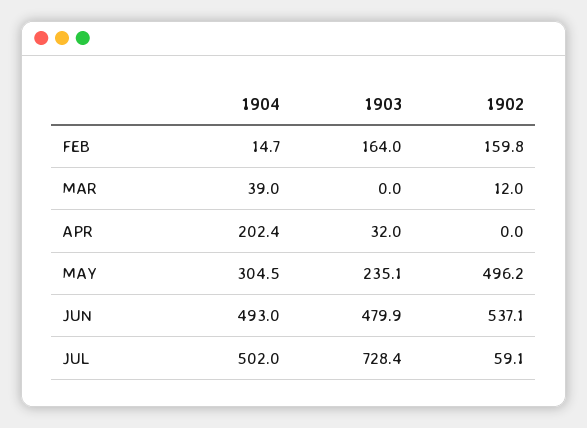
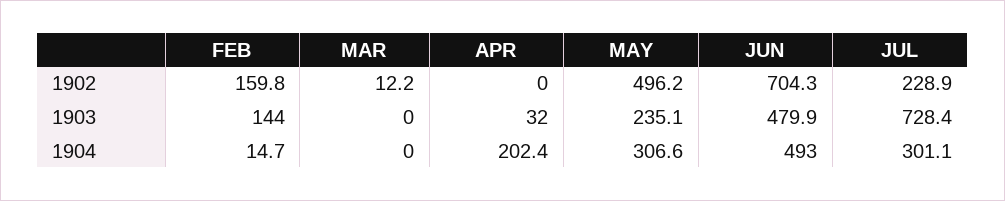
  {
    "1904": {
      "FEB": 14.7,
-     "MAR": 39,
+     "MAR": 0,
      "APR": 202.4,
-     "MAY": 304.5,
+     "MAY": 306.6,
      "JUN": 493,
-     "JUL": 502
+     "JUL": 301.1
    },
    "1903": {
-     "FEB": 164,
+     "FEB": 144,
      "MAR": 0,
      "APR": 32,
      "MAY": 235.1,
      "JUN": 479.9,
      "JUL": 728.4
    },
    "1902": {
      "FEB": 159.8,
-     "MAR": 12,
+     "MAR": 12.2,
      "APR": 0,
      "MAY": 496.2,
-     "JUN": 537.1,
+     "JUN": 704.3,
-     "JUL": 59.1
+     "JUL": 228.9
    }
  }

